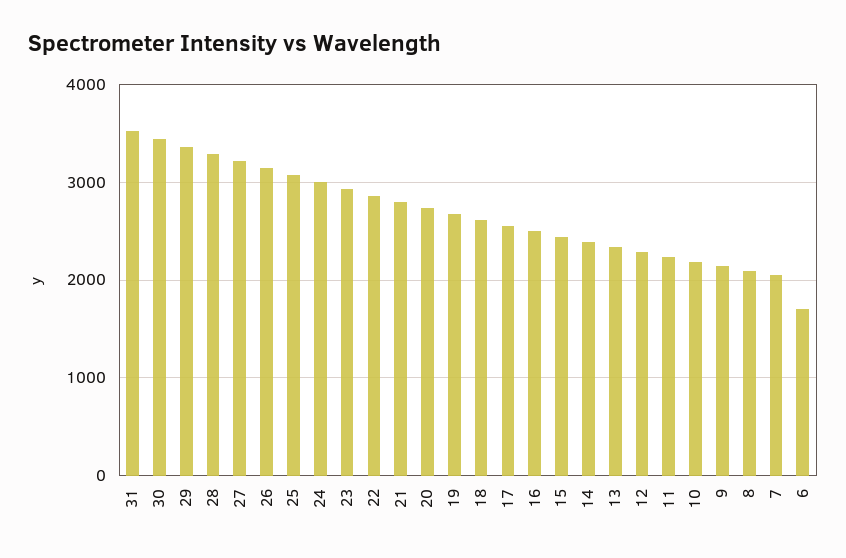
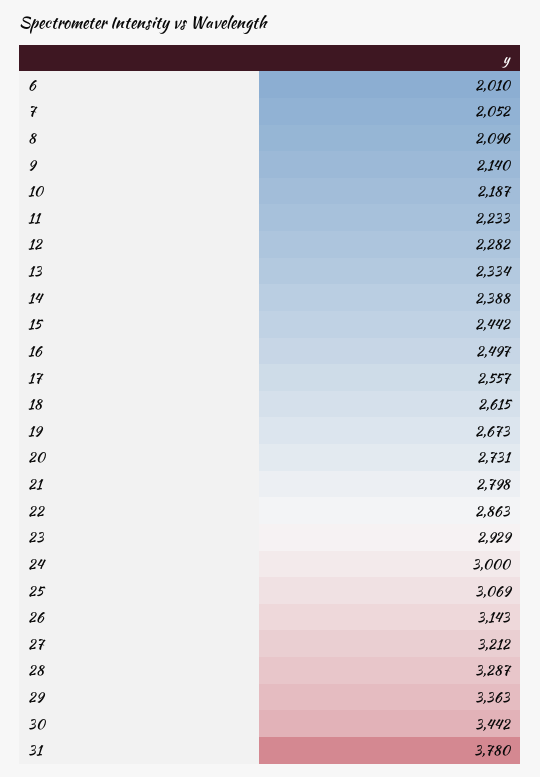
  {
-   "31": 3500,
+   "31": 3780,
    "30": 3442,
    "29": 3363,
    "28": 3287,
    "27": 3212,
    "26": 3143,
    "25": 3069,
    "24": 3000,
    "23": 2929,
    "22": 2863,
    "21": 2798,
    "20": 2731,
    "19": 2673,
    "18": 2615,
    "17": 2557,
    "16": 2497,
    "15": 2442,
    "14": 2388,
    "13": 2334,
    "12": 2282,
    "11": 2233,
    "10": 2187,
    "9": 2140,
    "8": 2096,
    "7": 2052,
-   "6": 1700
+   "6": 2010
  }

